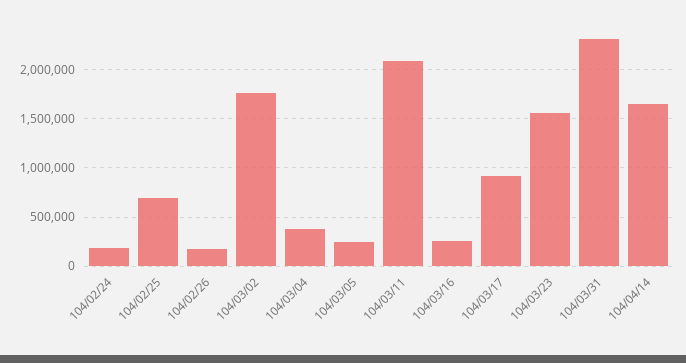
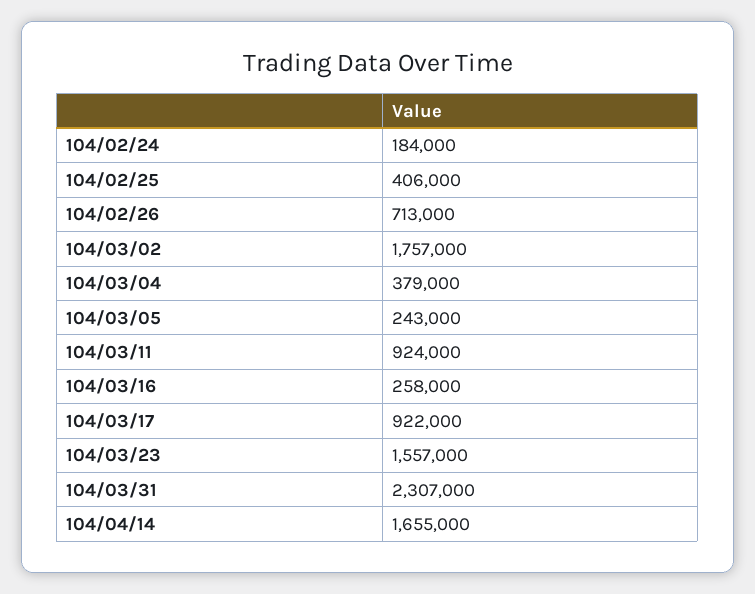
  {
    "104/02/24": 184000,
-   "104/02/25": 700000,
+   "104/02/25": 406000,
-   "104/02/26": 200000,
+   "104/02/26": 713000,
    "104/03/02": 1757000,
    "104/03/04": 379000,
    "104/03/05": 243000,
-   "104/03/11": 2100000,
+   "104/03/11": 924000,
    "104/03/16": 258000,
    "104/03/17": 922000,
    "104/03/23": 1557000,
    "104/03/31": 2307000,
    "104/04/14": 1655000
  }

